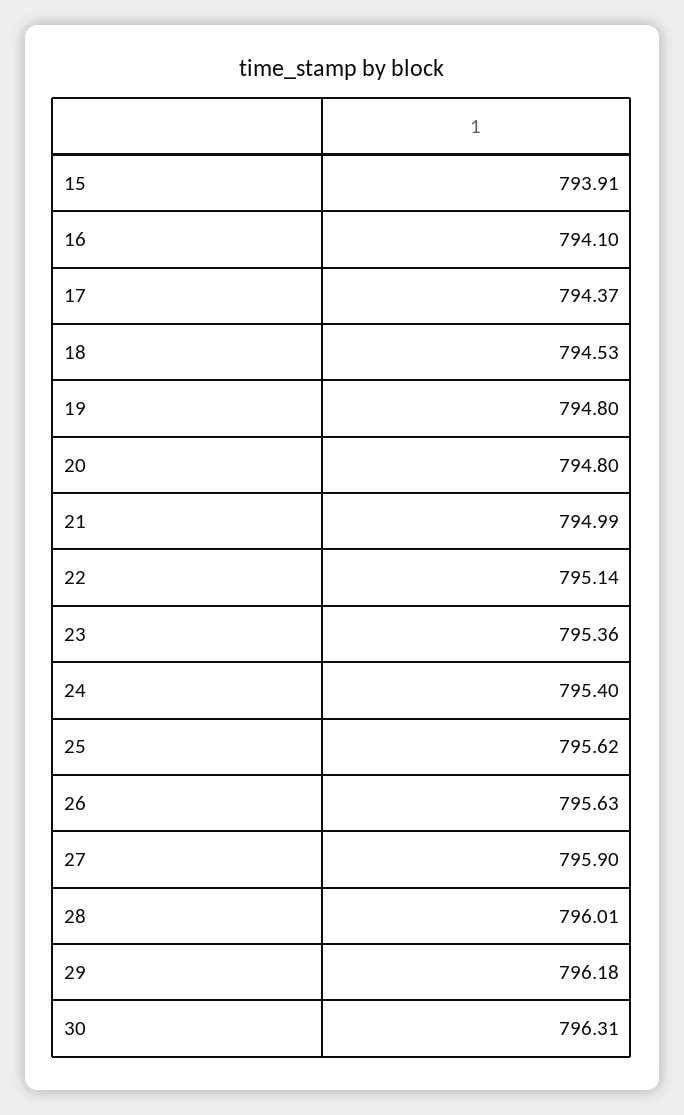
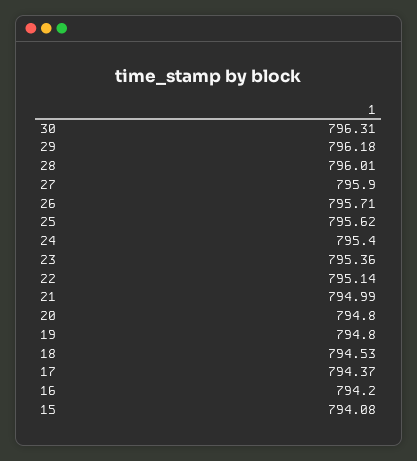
  {
-   "15": 793.91,
+   "15": 794.08,
-   "16": 794.1,
+   "16": 794.2,
    "17": 794.37,
    "18": 794.53,
    "19": 794.8,
    "20": 794.8,
    "21": 794.99,
    "22": 795.14,
    "23": 795.36,
    "24": 795.4,
    "25": 795.62,
-   "26": 795.63,
+   "26": 795.71,
    "27": 795.9,
    "28": 796.01,
    "29": 796.18,
    "30": 796.31
  }

